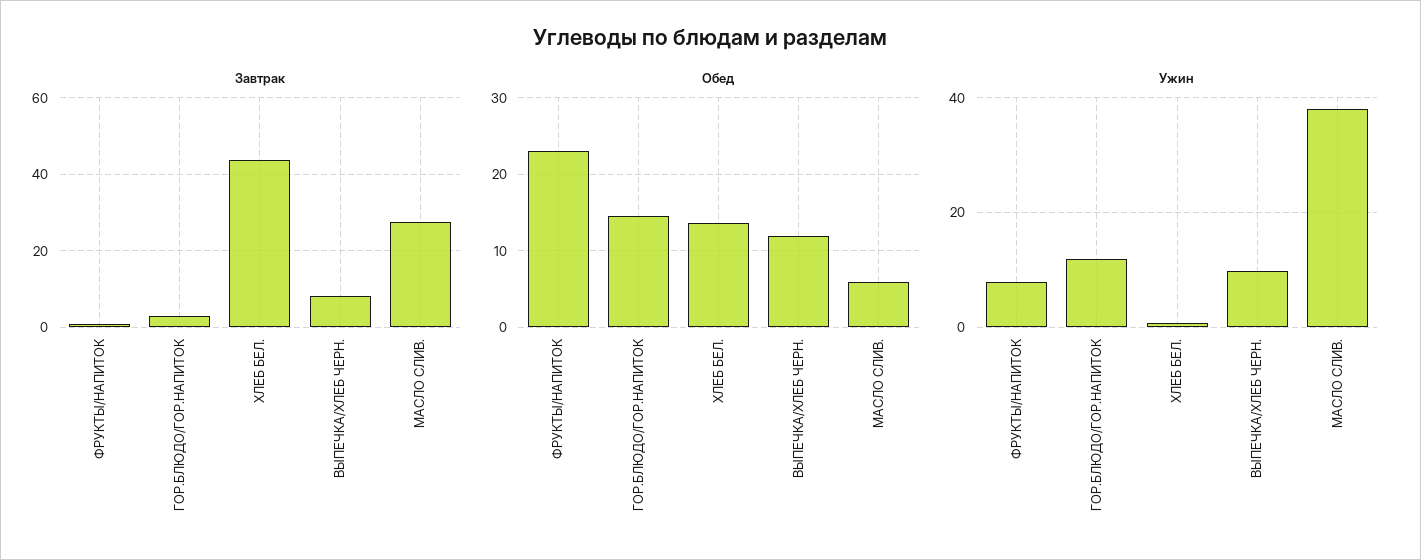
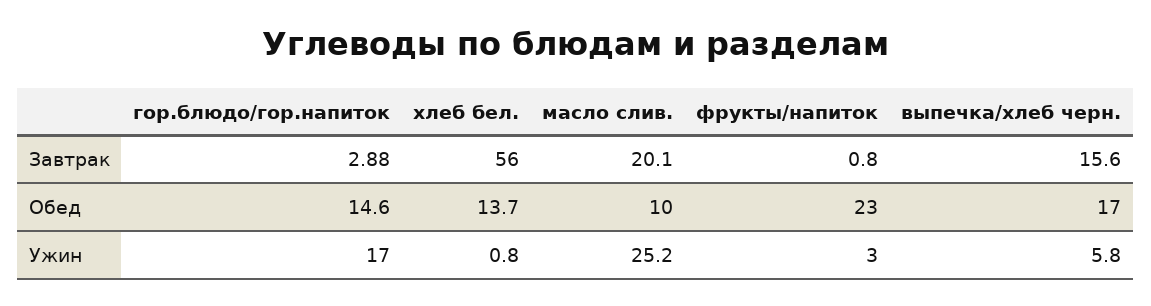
  {
    "Завтрак": {
      "ФРУКТЫ/НАПИТОК": 0.8,
      "ГОР.БЛЮДО/ГОР.НАПИТОК": 2.88,
-     "ХЛЕБ БЕЛ.": 44,
+     "ХЛЕБ БЕЛ.": 56,
-     "ВЫПЕЧКА/ХЛЕБ ЧЕРН.": 8,
+     "ВЫПЕЧКА/ХЛЕБ ЧЕРН.": 15.6,
-     "МАСЛО СЛИВ.": 28
+     "МАСЛО СЛИВ.": 20.1
    },
    "Обед": {
      "ФРУКТЫ/НАПИТОК": 23,
      "ГОР.БЛЮДО/ГОР.НАПИТОК": 14.6,
      "ХЛЕБ БЕЛ.": 13.7,
-     "ВЫПЕЧКА/ХЛЕБ ЧЕРН.": 12,
+     "ВЫПЕЧКА/ХЛЕБ ЧЕРН.": 17,
-     "МАСЛО СЛИВ.": 6
+     "МАСЛО СЛИВ.": 10
    },
    "Ужин": {
-     "ФРУКТЫ/НАПИТОК": 8,
+     "ФРУКТЫ/НАПИТОК": 3,
-     "ГОР.БЛЮДО/ГОР.НАПИТОК": 12,
+     "ГОР.БЛЮДО/ГОР.НАПИТОК": 17,
      "ХЛЕБ БЕЛ.": 0.8,
-     "ВЫПЕЧКА/ХЛЕБ ЧЕРН.": 10,
+     "ВЫПЕЧКА/ХЛЕБ ЧЕРН.": 5.8,
-     "МАСЛО СЛИВ.": 38
+     "МАСЛО СЛИВ.": 25.2
    }
  }

